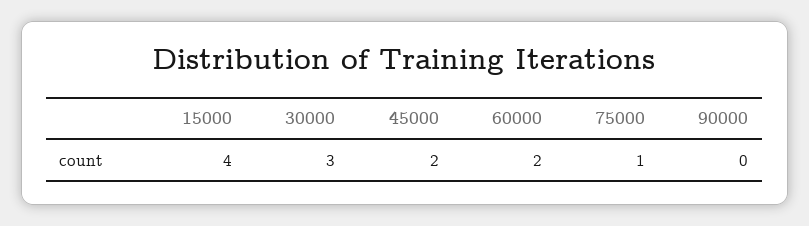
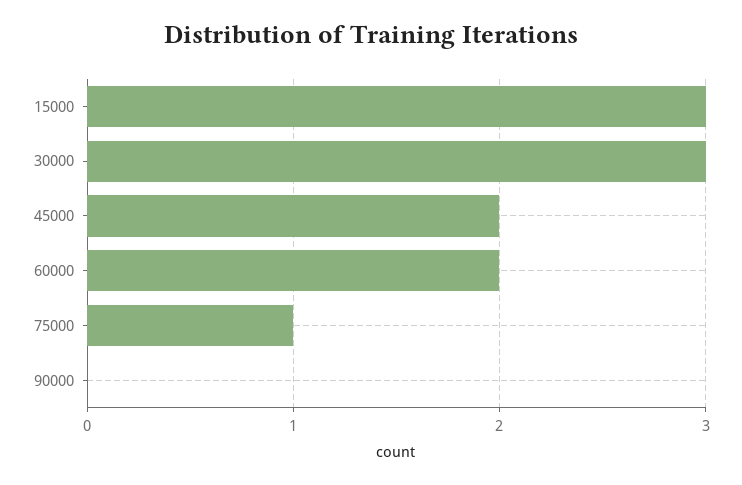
  {
-   "15000": 4,
+   "15000": 3,
    "30000": 3,
    "45000": 2,
    "60000": 2,
    "75000": 1,
    "90000": 0
  }

